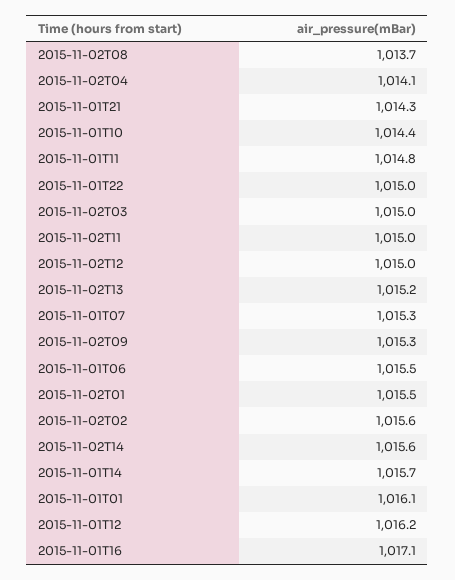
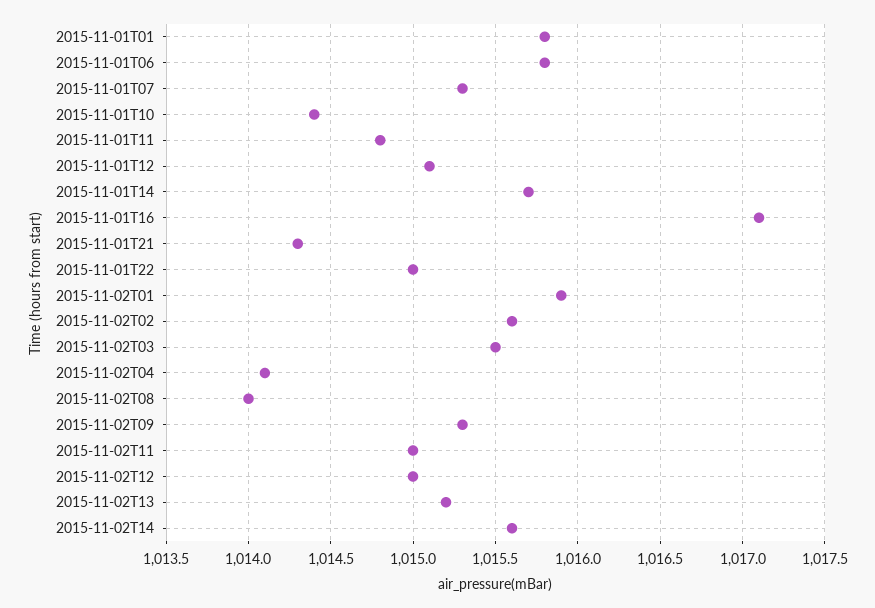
  {
-   "2015-11-02T08": 1013.7,
+   "2015-11-02T08": 1014,
    "2015-11-02T04": 1014.1,
    "2015-11-01T21": 1014.3,
    "2015-11-01T10": 1014.4,
    "2015-11-01T11": 1014.8,
    "2015-11-01T22": 1015,
-   "2015-11-02T03": 1015,
+   "2015-11-02T03": 1015.5,
    "2015-11-02T11": 1015,
    "2015-11-02T12": 1015,
    "2015-11-02T13": 1015.2,
    "2015-11-01T07": 1015.3,
    "2015-11-02T09": 1015.3,
-   "2015-11-01T06": 1015.5,
+   "2015-11-01T06": 1015.8,
-   "2015-11-02T01": 1015.5,
+   "2015-11-02T01": 1015.9,
    "2015-11-02T02": 1015.6,
    "2015-11-02T14": 1015.6,
    "2015-11-01T14": 1015.7,
-   "2015-11-01T01": 1016.1,
+   "2015-11-01T01": 1015.8,
-   "2015-11-01T12": 1016.2,
+   "2015-11-01T12": 1015.1,
    "2015-11-01T16": 1017.1
  }

